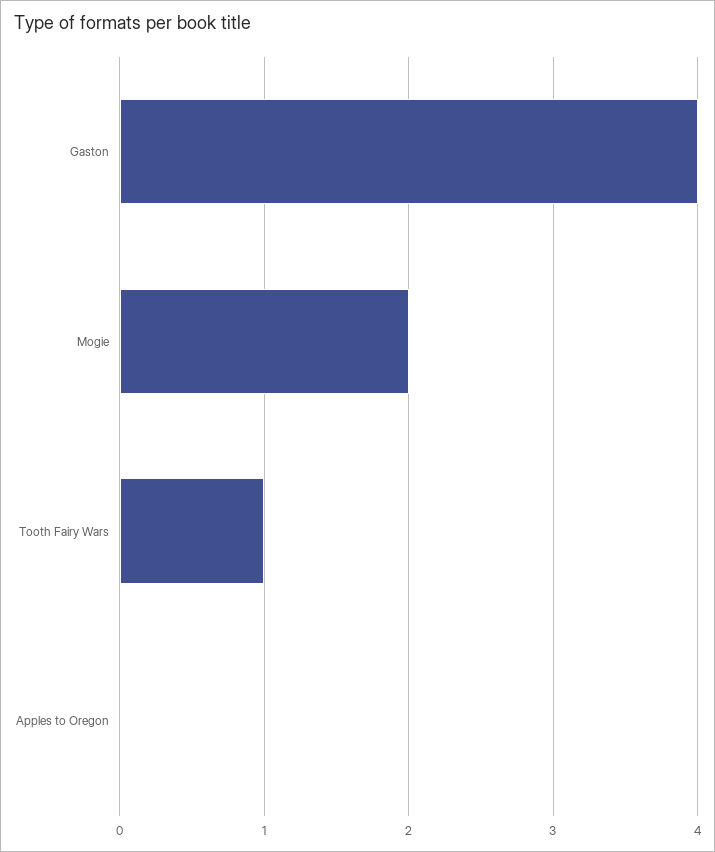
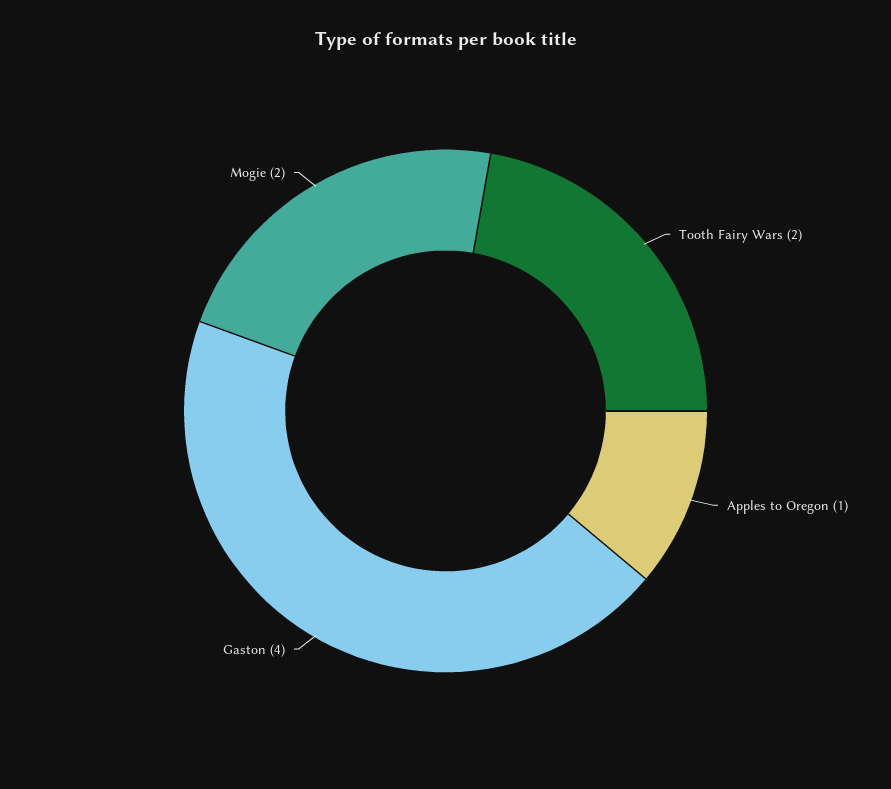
  {
    "Gaston": 4,
    "Mogie": 2,
-   "Tooth Fairy Wars": 1,
+   "Tooth Fairy Wars": 2,
-   "Apples to Oregon": 0
+   "Apples to Oregon": 1
  }

